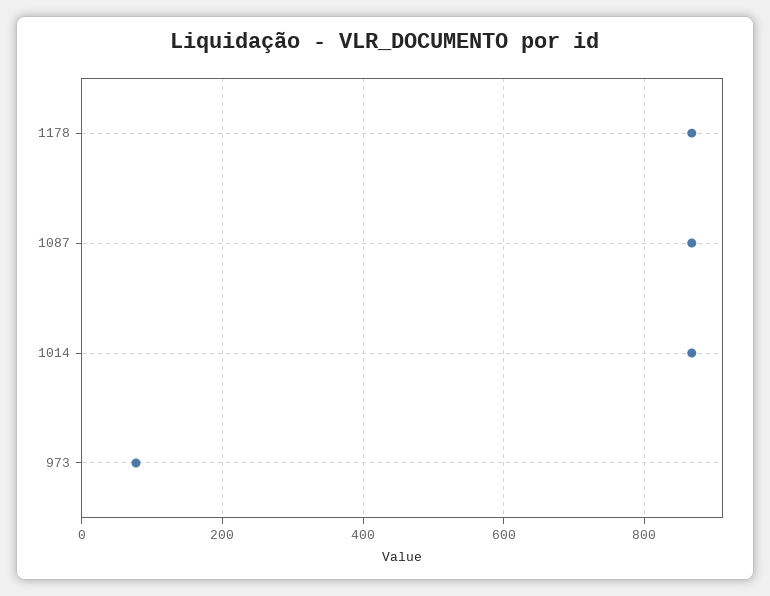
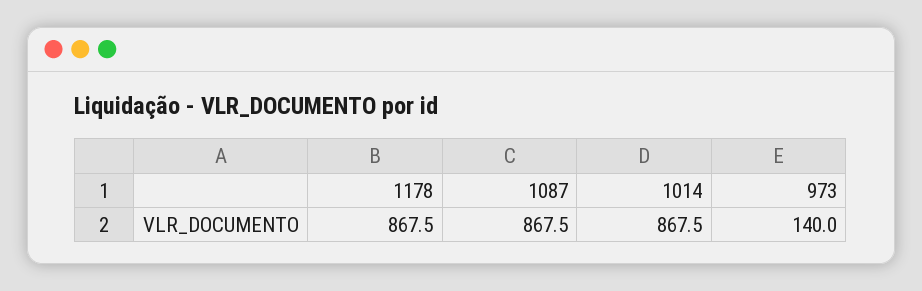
  {
    "1178": 867.5,
    "1087": 867.5,
    "1014": 867.5,
-   "973": 80
+   "973": 140
  }

